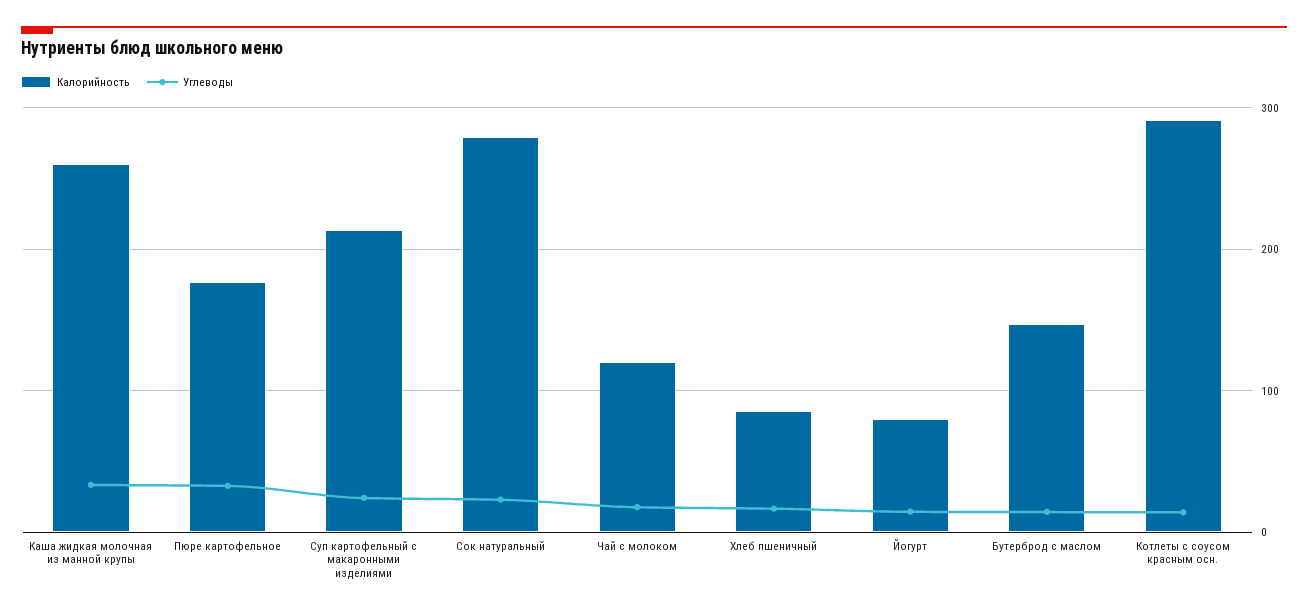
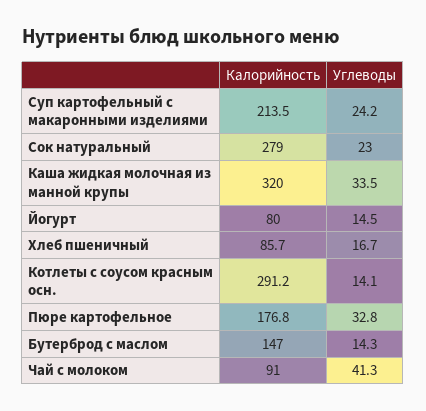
  {
    "Калорийность": {
-     "Каша жидкая молочная из манной крупы": 260,
+     "Каша жидкая молочная из манной крупы": 320,
      "Пюре картофельное": 176.8,
      "Суп картофельный с макаронными изделиями": 213.5,
      "Сок натуральный": 279,
-     "Чай с молоком": 120,
+     "Чай с молоком": 91,
      "Хлеб пшеничный": 85.7,
      "Йогурт": 80,
      "Бутерброд с маслом": 147,
      "Котлеты с соусом красным осн.": 291.2
    },
    "Углеводы": {
      "Каша жидкая молочная из манной крупы": 33.5,
      "Пюре картофельное": 32.8,
      "Суп картофельный с макаронными изделиями": 24.2,
      "Сок натуральный": 23,
-     "Чай с молоком": 20,
+     "Чай с молоком": 41.3,
      "Хлеб пшеничный": 16.7,
      "Йогурт": 14.5,
      "Бутерброд с маслом": 14.3,
      "Котлеты с соусом красным осн.": 14.1
    }
  }

